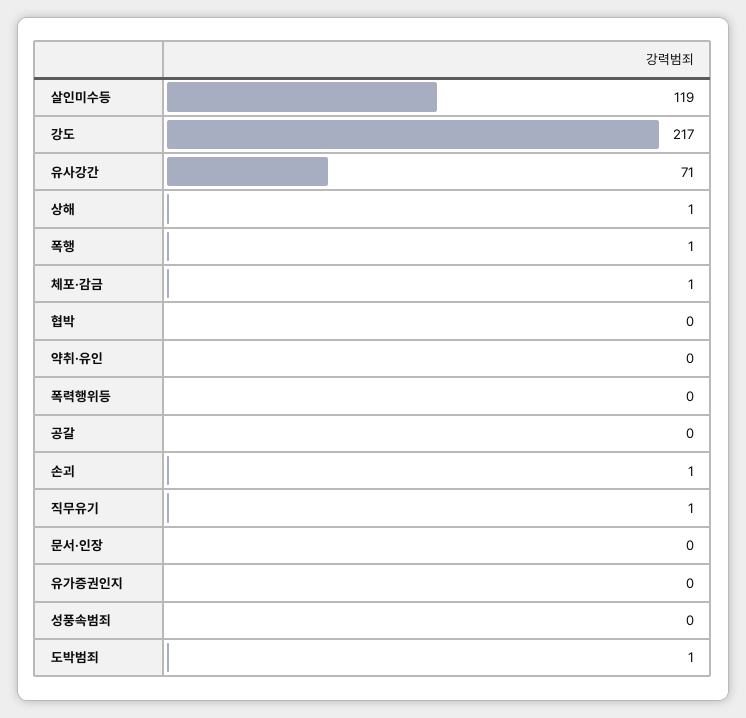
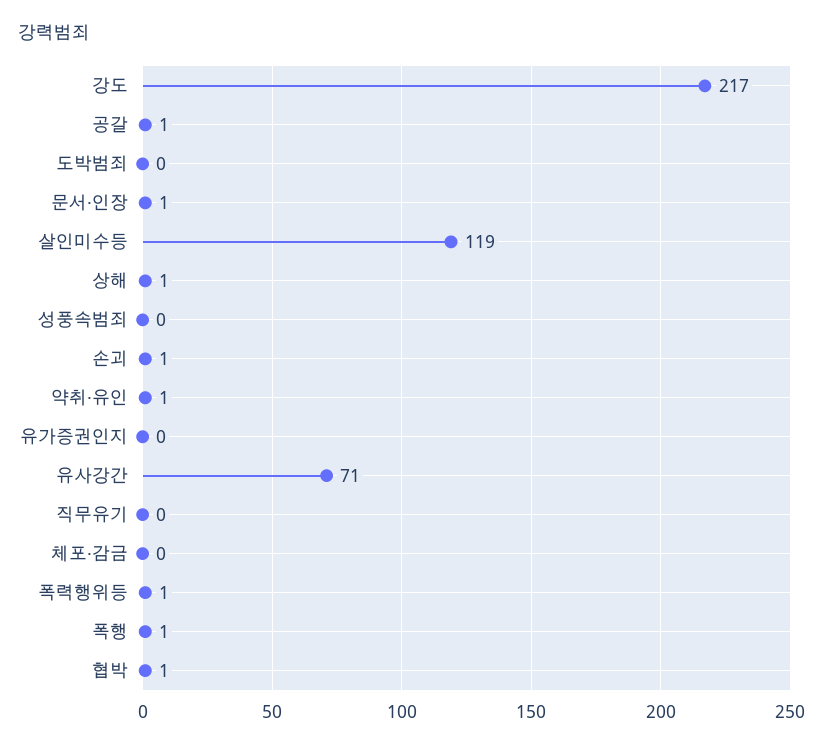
  {
    "살인미수등": 119,
    "강도": 217,
    "유사강간": 71,
    "상해": 1,
    "폭행": 1,
-   "체포·감금": 1,
+   "체포·감금": 0,
-   "협박": 0,
+   "협박": 1,
-   "약취·유인": 0,
+   "약취·유인": 1,
-   "폭력행위등": 0,
+   "폭력행위등": 1,
-   "공갈": 0,
+   "공갈": 1,
    "손괴": 1,
-   "직무유기": 1,
+   "직무유기": 0,
-   "문서·인장": 0,
+   "문서·인장": 1,
    "유가증권인지": 0,
    "성풍속범죄": 0,
-   "도박범죄": 1
+   "도박범죄": 0
  }

